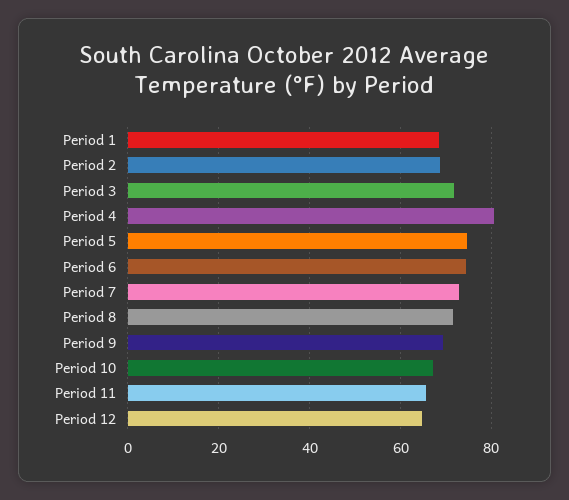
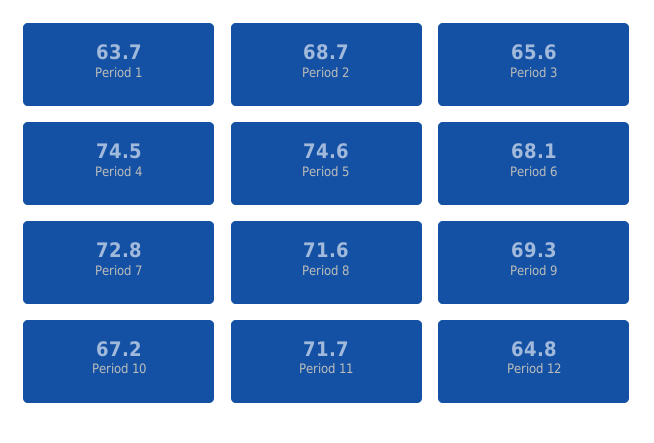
  {
-   "Period 1": 68,
+   "Period 1": 63.7,
    "Period 2": 68.7,
-   "Period 3": 72,
+   "Period 3": 65.6,
-   "Period 4": 80,
+   "Period 4": 74.5,
    "Period 5": 74.6,
-   "Period 6": 74,
+   "Period 6": 68.1,
    "Period 7": 72.8,
    "Period 8": 71.6,
    "Period 9": 69.3,
    "Period 10": 67.2,
-   "Period 11": 66,
+   "Period 11": 71.7,
    "Period 12": 64.8
  }

